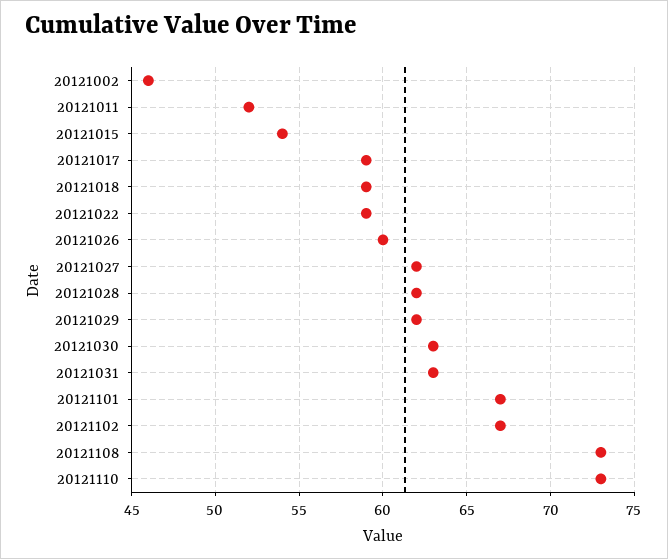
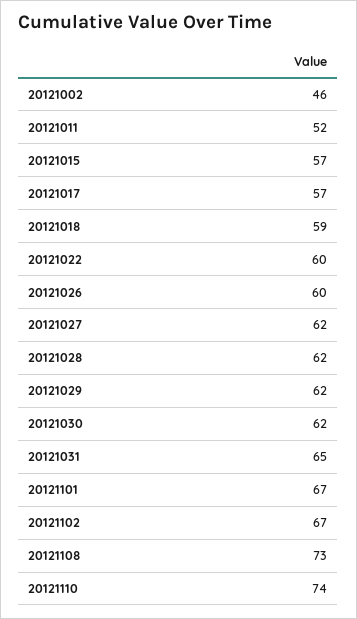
  {
    "20121002": 46,
    "20121011": 52,
-   "20121015": 54,
+   "20121015": 57,
-   "20121017": 59,
+   "20121017": 57,
    "20121018": 59,
-   "20121022": 59,
+   "20121022": 60,
    "20121026": 60,
    "20121027": 62,
    "20121028": 62,
    "20121029": 62,
-   "20121030": 63,
+   "20121030": 62,
-   "20121031": 63,
+   "20121031": 65,
    "20121101": 67,
    "20121102": 67,
    "20121108": 73,
-   "20121110": 73
+   "20121110": 74
  }

